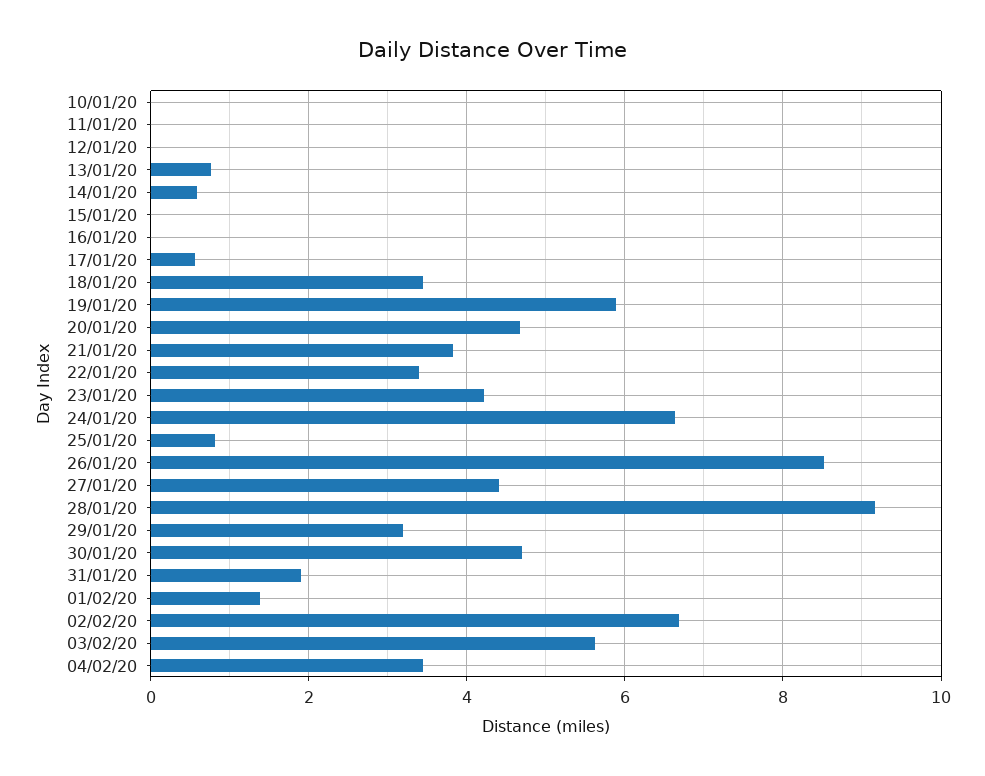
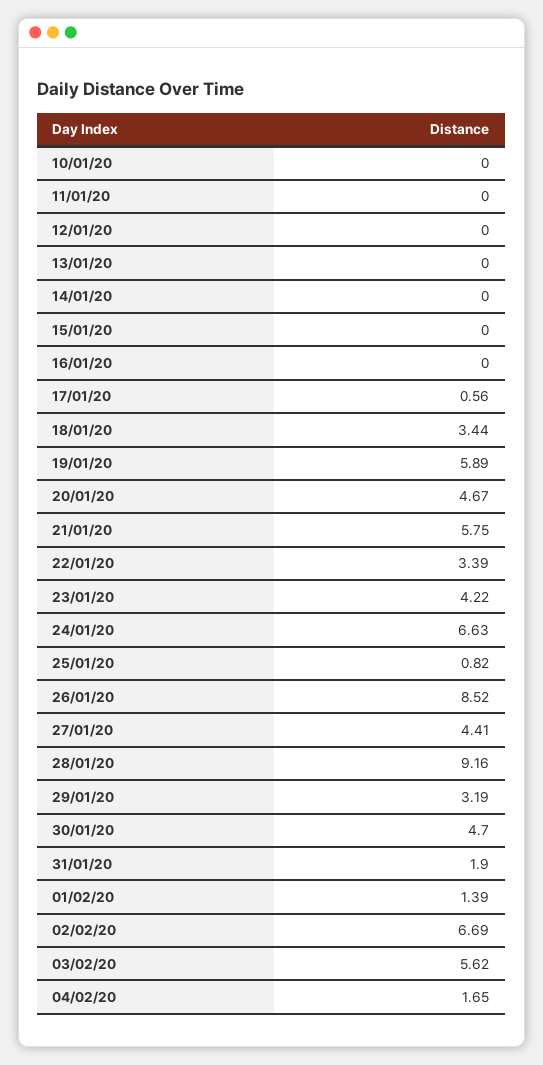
  {
    "10/01/20": 0,
    "11/01/20": 0,
    "12/01/20": 0,
-   "13/01/20": 0.8,
+   "13/01/20": 0,
-   "14/01/20": 0.6,
+   "14/01/20": 0,
    "15/01/20": 0,
    "16/01/20": 0,
    "17/01/20": 0.56,
    "18/01/20": 3.44,
    "19/01/20": 5.89,
    "20/01/20": 4.67,
-   "21/01/20": 3.8,
+   "21/01/20": 5.75,
    "22/01/20": 3.39,
    "23/01/20": 4.22,
    "24/01/20": 6.63,
    "25/01/20": 0.82,
    "26/01/20": 8.52,
    "27/01/20": 4.41,
    "28/01/20": 9.16,
    "29/01/20": 3.19,
    "30/01/20": 4.7,
    "31/01/20": 1.9,
    "01/02/20": 1.39,
    "02/02/20": 6.69,
    "03/02/20": 5.62,
-   "04/02/20": 3.4
+   "04/02/20": 1.65
  }

